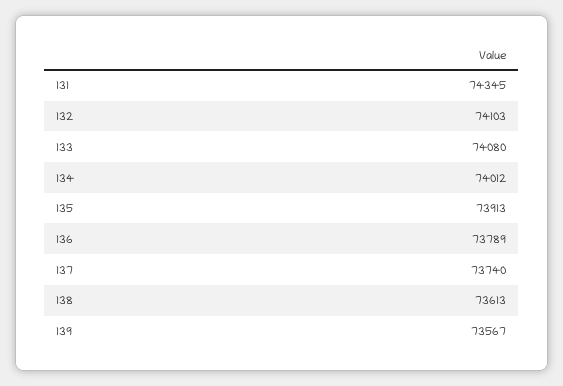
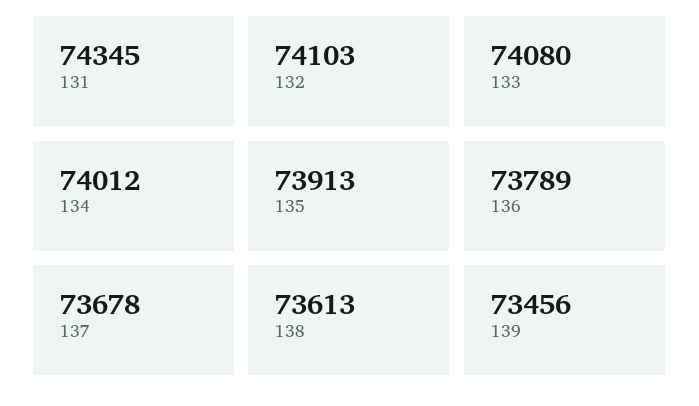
  {
    "131": 74345,
    "132": 74103,
    "133": 74080,
    "134": 74012,
    "135": 73913,
    "136": 73789,
-   "137": 73740,
+   "137": 73678,
    "138": 73613,
-   "139": 73567
+   "139": 73456
  }

